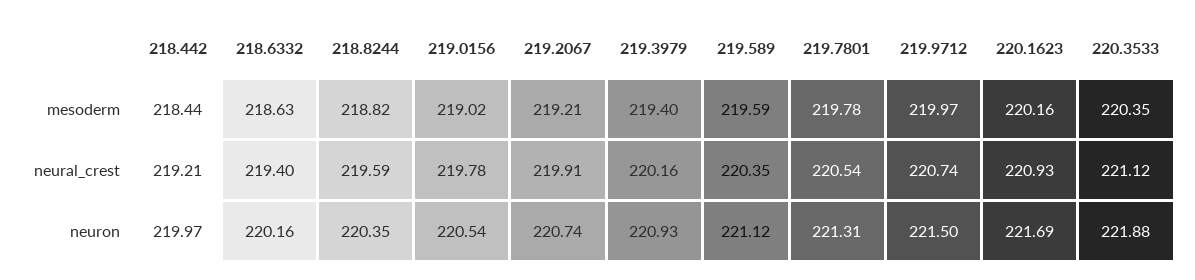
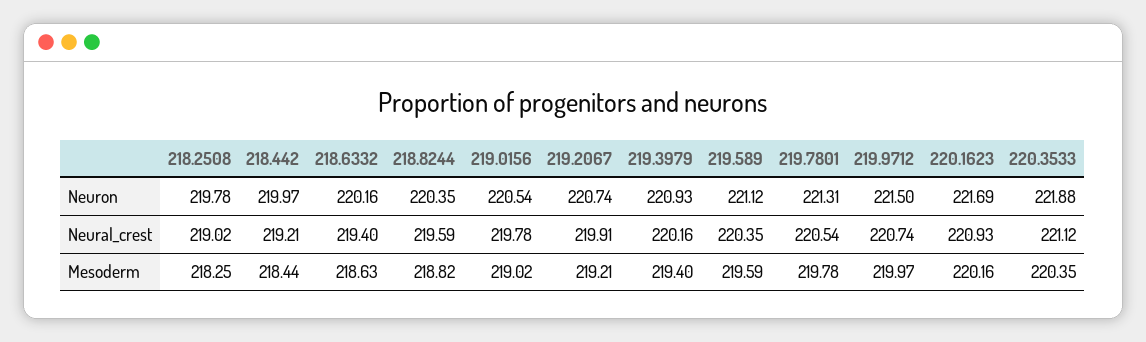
  {
    "218.442": {
      "mesoderm": 218.44,
      "neural_crest": 219.21,
      "neuron": 219.97
    },
    "218.6332": {
      "mesoderm": 218.63,
      "neural_crest": 219.4,
      "neuron": 220.16
    },
    "218.8244": {
      "mesoderm": 218.82,
      "neural_crest": 219.59,
      "neuron": 220.35
    },
    "219.0156": {
      "mesoderm": 219.02,
      "neural_crest": 219.78,
      "neuron": 220.54
    },
    "219.2067": {
      "mesoderm": 219.21,
      "neural_crest": 219.91,
      "neuron": 220.74
    },
    "219.3979": {
      "mesoderm": 219.4,
      "neural_crest": 220.16,
      "neuron": 220.93
    },
    "219.589": {
      "mesoderm": 219.59,
      "neural_crest": 220.35,
      "neuron": 221.12
    },
    "219.7801": {
      "mesoderm": 219.78,
      "neural_crest": 220.54,
      "neuron": 221.31
    },
    "219.9712": {
      "mesoderm": 219.97,
      "neural_crest": 220.74,
      "neuron": 221.5
    },
    "220.1623": {
      "mesoderm": 220.16,
      "neural_crest": 220.93,
      "neuron": 221.69
    },
    "220.3533": {
      "mesoderm": 220.35,
      "neural_crest": 221.12,
      "neuron": 221.88
-   }
+   },
+   "218.2508": {
+     "neuron": 219.78,
+     "neural_crest": 219.02,
+     "mesoderm": 218.25
+   }
  }

